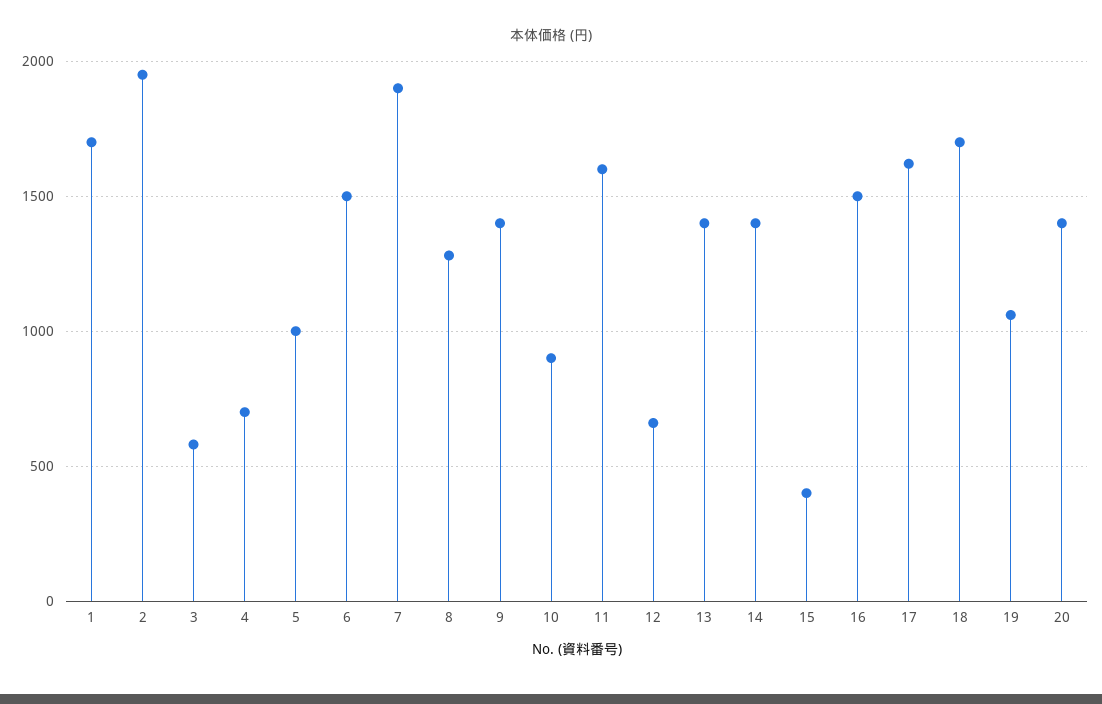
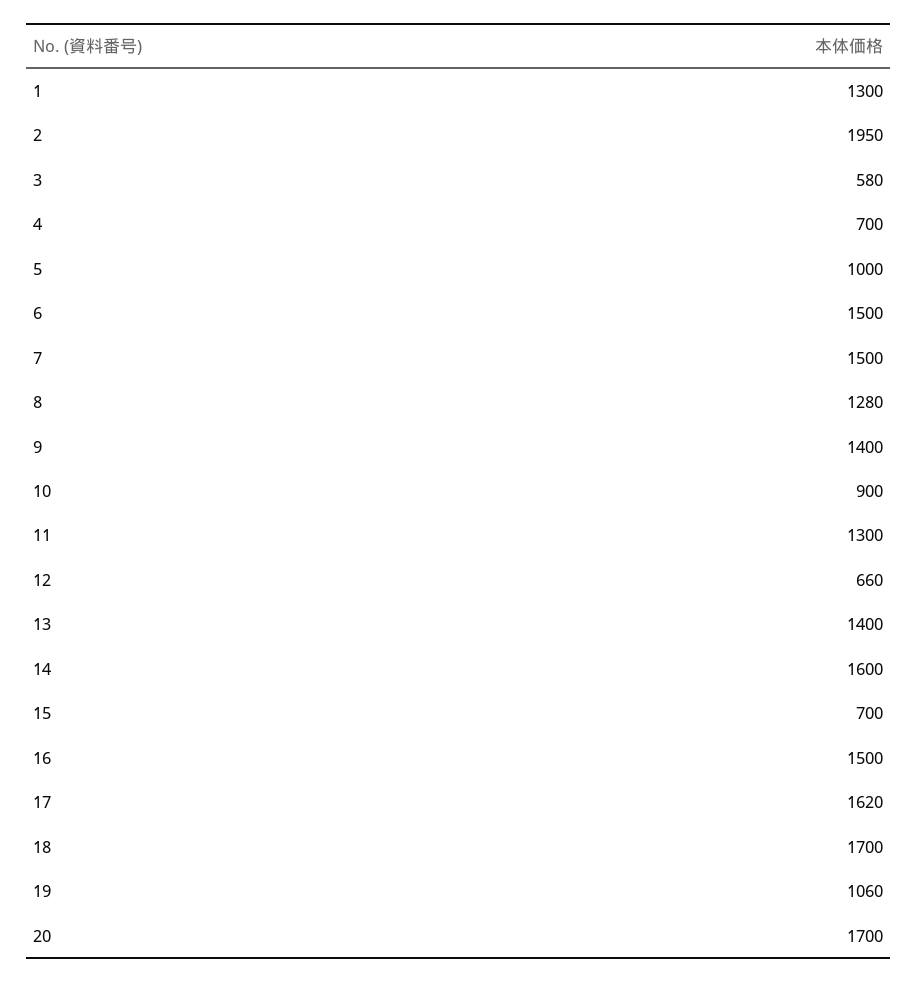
  {
-   "1": 1700,
+   "1": 1300,
    "2": 1950,
    "3": 580,
    "4": 700,
    "5": 1000,
    "6": 1500,
-   "7": 1900,
+   "7": 1500,
    "8": 1280,
    "9": 1400,
    "10": 900,
-   "11": 1600,
+   "11": 1300,
    "12": 660,
    "13": 1400,
-   "14": 1400,
+   "14": 1600,
-   "15": 400,
+   "15": 700,
    "16": 1500,
    "17": 1620,
    "18": 1700,
    "19": 1060,
-   "20": 1400
+   "20": 1700
  }

